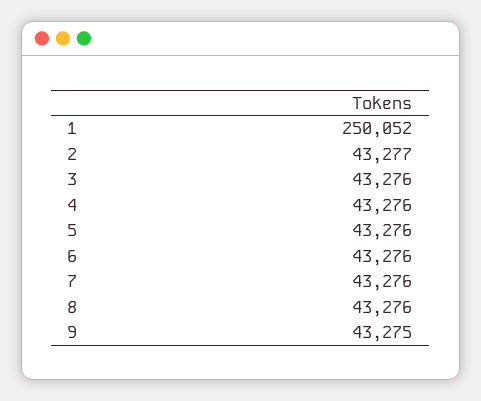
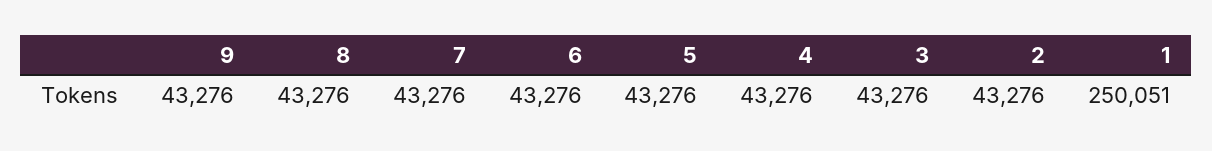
  {
-   "1": 250052,
+   "1": 250051,
-   "2": 43277,
+   "2": 43276,
    "3": 43276,
    "4": 43276,
    "5": 43276,
    "6": 43276,
    "7": 43276,
    "8": 43276,
-   "9": 43275
+   "9": 43276
  }

